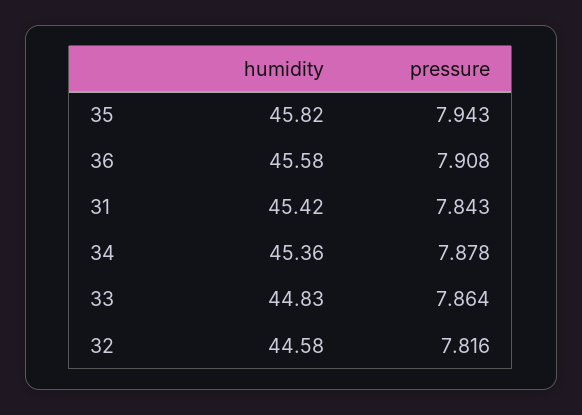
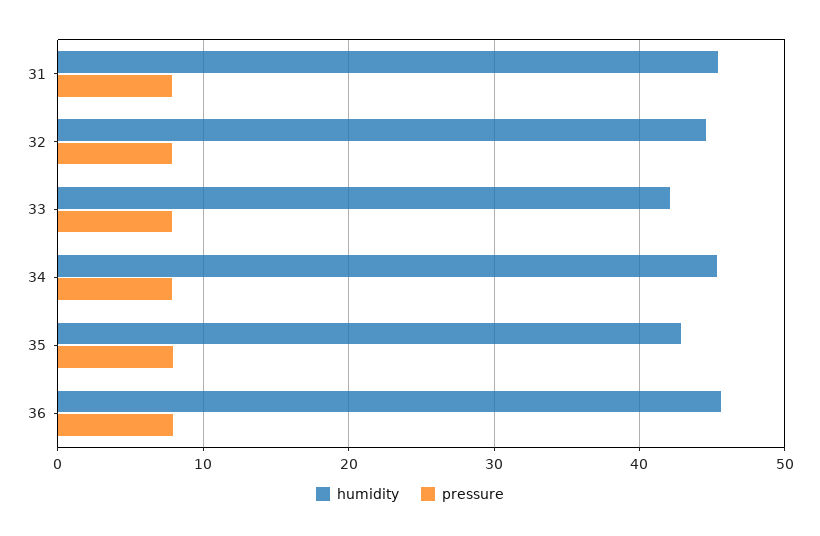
  {
    "humidity": {
-     "35": 45.82,
+     "35": 43,
      "36": 45.58,
      "31": 45.42,
      "34": 45.36,
-     "33": 44.83,
+     "33": 42,
      "32": 44.58
    },
    "pressure": {
      "35": 7.943,
      "36": 7.908,
      "31": 7.843,
      "34": 7.878,
      "33": 7.864,
      "32": 7.816
    }
  }

